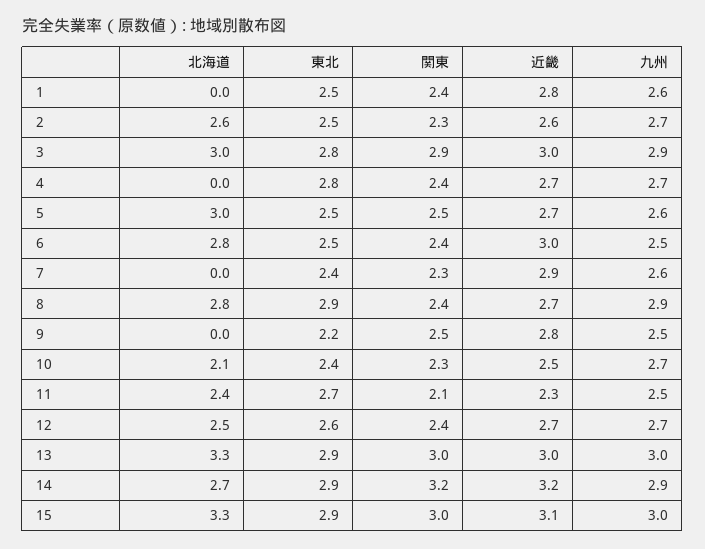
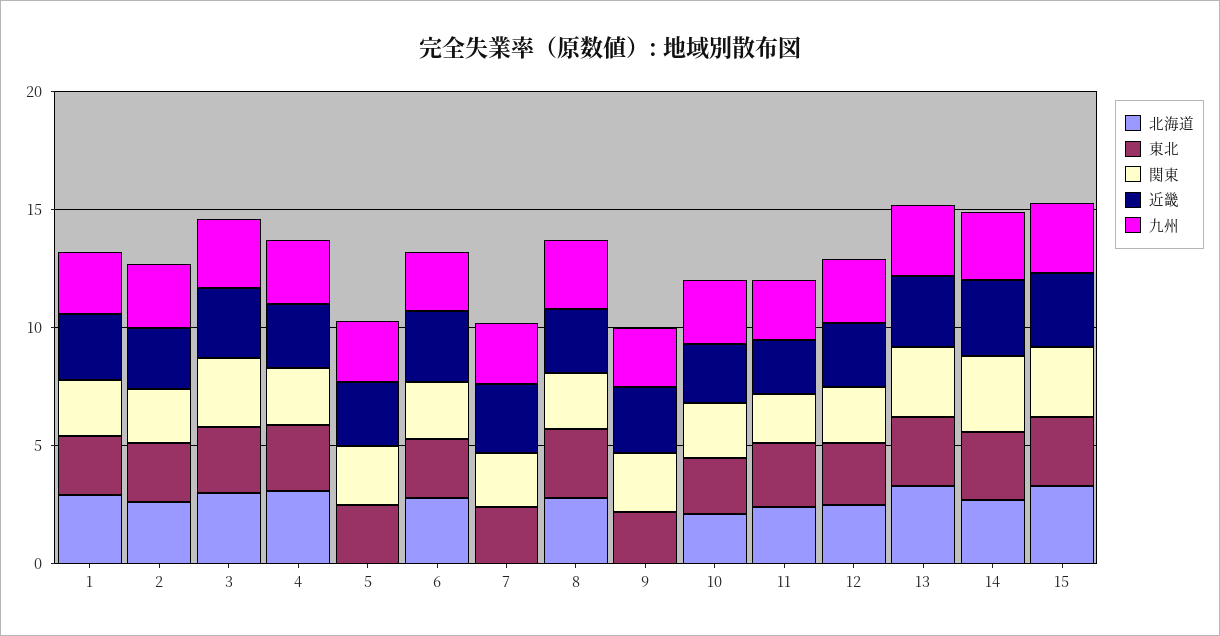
  {
    "北海道": {
-     "1": 0,
+     "1": 3,
      "2": 2.6,
      "3": 3,
-     "4": 0,
+     "4": 3,
-     "5": 3,
+     "5": 0,
      "6": 2.8,
      "7": 0,
      "8": 2.8,
      "9": 0,
      "10": 2.1,
      "11": 2.4,
      "12": 2.5,
      "13": 3.3,
      "14": 2.7,
      "15": 3.3
    },
    "東北": {
      "1": 2.5,
      "2": 2.5,
      "3": 2.8,
      "4": 2.8,
      "5": 2.5,
      "6": 2.5,
      "7": 2.4,
      "8": 2.9,
      "9": 2.2,
      "10": 2.4,
      "11": 2.7,
      "12": 2.6,
      "13": 2.9,
      "14": 2.9,
      "15": 2.9
    },
    "関東": {
      "1": 2.4,
      "2": 2.3,
      "3": 2.9,
      "4": 2.4,
      "5": 2.5,
      "6": 2.4,
      "7": 2.3,
      "8": 2.4,
      "9": 2.5,
      "10": 2.3,
      "11": 2.1,
      "12": 2.4,
      "13": 3,
      "14": 3.2,
      "15": 3
    },
    "近畿": {
      "1": 2.8,
      "2": 2.6,
      "3": 3,
      "4": 2.7,
      "5": 2.7,
      "6": 3,
      "7": 2.9,
      "8": 2.7,
      "9": 2.8,
      "10": 2.5,
      "11": 2.3,
      "12": 2.7,
      "13": 3,
      "14": 3.2,
      "15": 3.1
    },
    "九州": {
      "1": 2.6,
      "2": 2.7,
      "3": 2.9,
      "4": 2.7,
      "5": 2.6,
      "6": 2.5,
      "7": 2.6,
      "8": 2.9,
      "9": 2.5,
      "10": 2.7,
      "11": 2.5,
      "12": 2.7,
      "13": 3,
      "14": 2.9,
      "15": 3
    }
  }

